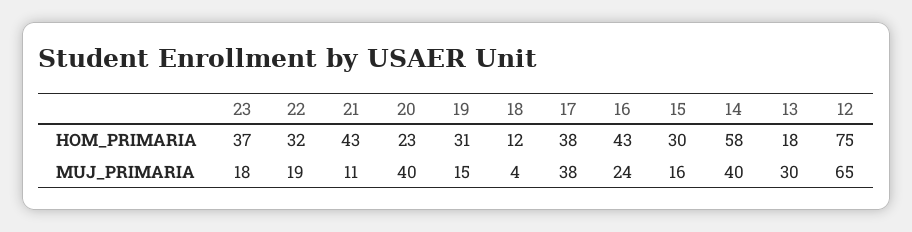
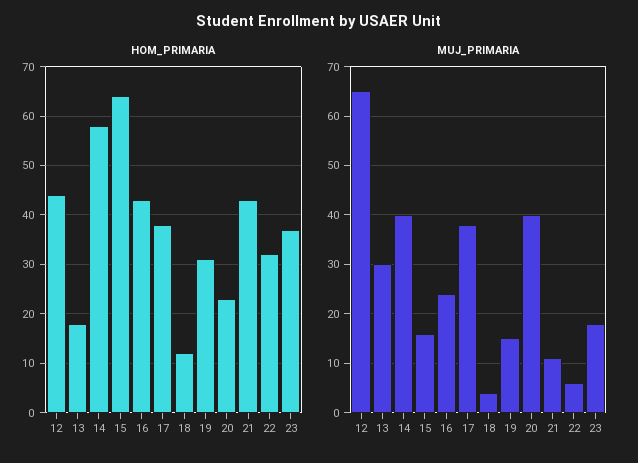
  {
    "HOM_PRIMARIA": {
      "23": 37,
      "22": 32,
      "21": 43,
      "20": 23,
      "19": 31,
      "18": 12,
      "17": 38,
      "16": 43,
-     "15": 30,
+     "15": 65,
      "14": 58,
      "13": 18,
-     "12": 75
+     "12": 45
    },
    "MUJ_PRIMARIA": {
      "23": 18,
-     "22": 19,
+     "22": 5,
      "21": 11,
      "20": 40,
      "19": 15,
      "18": 4,
      "17": 38,
      "16": 24,
      "15": 16,
      "14": 40,
      "13": 30,
      "12": 65
    }
  }

